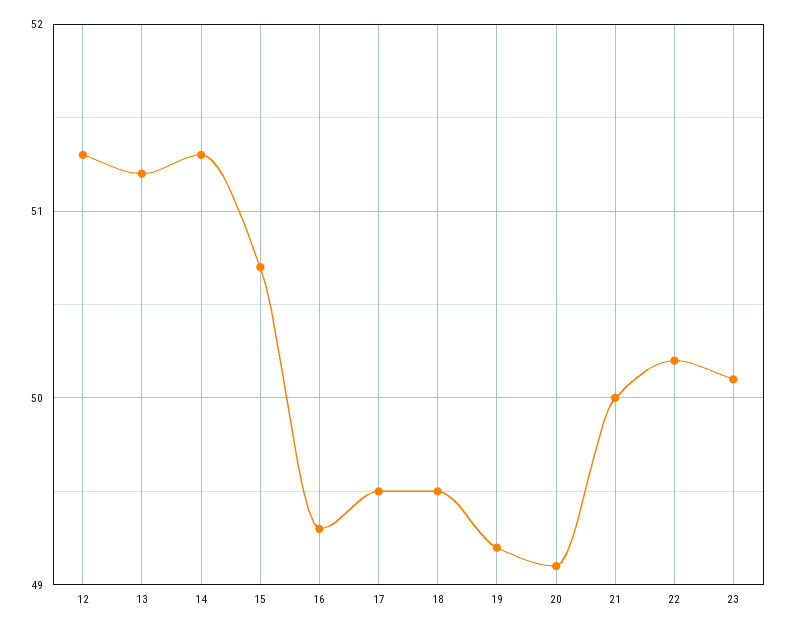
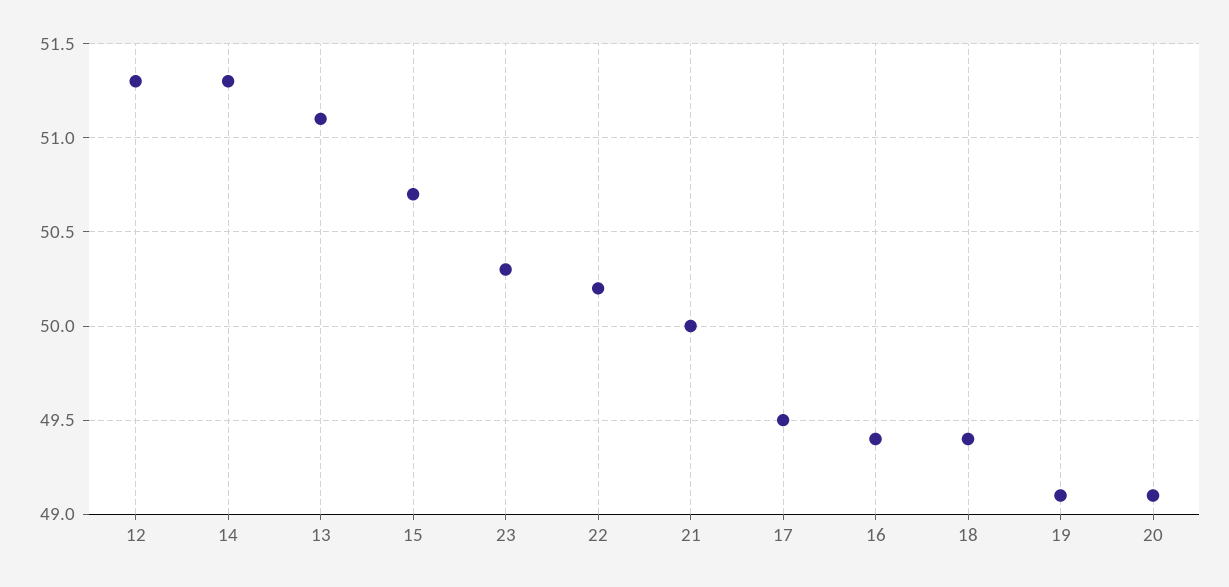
  {
    "12": 51.3,
-   "13": 51.2,
+   "13": 51.1,
    "14": 51.3,
    "15": 50.7,
-   "16": 49.3,
+   "16": 49.4,
    "17": 49.5,
-   "18": 49.5,
+   "18": 49.4,
-   "19": 49.2,
+   "19": 49.1,
    "20": 49.1,
    "21": 50,
    "22": 50.2,
-   "23": 50.1
+   "23": 50.3
  }

